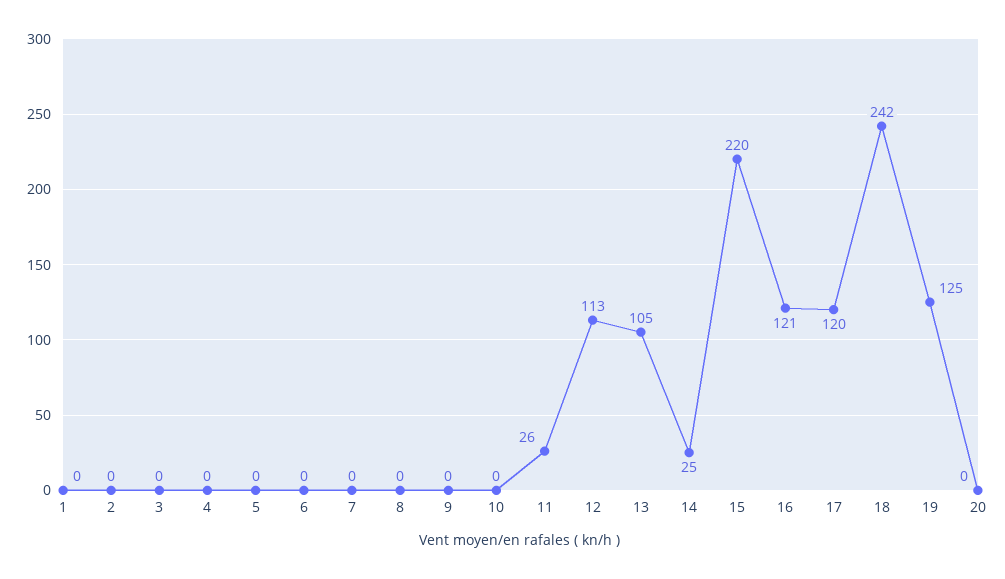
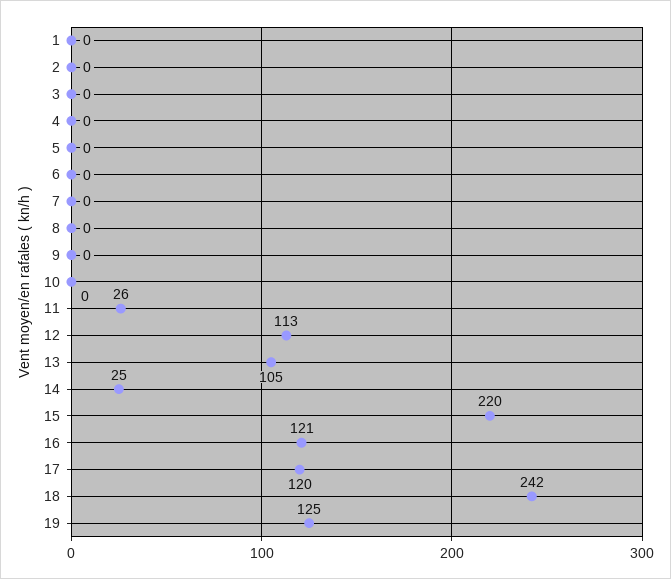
  {
    "1": 0,
    "2": 0,
    "3": 0,
    "4": 0,
    "5": 0,
    "6": 0,
    "7": 0,
    "8": 0,
    "9": 0,
    "10": 0,
    "11": 26,
    "12": 113,
    "13": 105,
    "14": 25,
    "15": 220,
    "16": 121,
    "17": 120,
    "18": 242,
-   "19": 125,
+   "19": 125
-   "20": 0
  }

